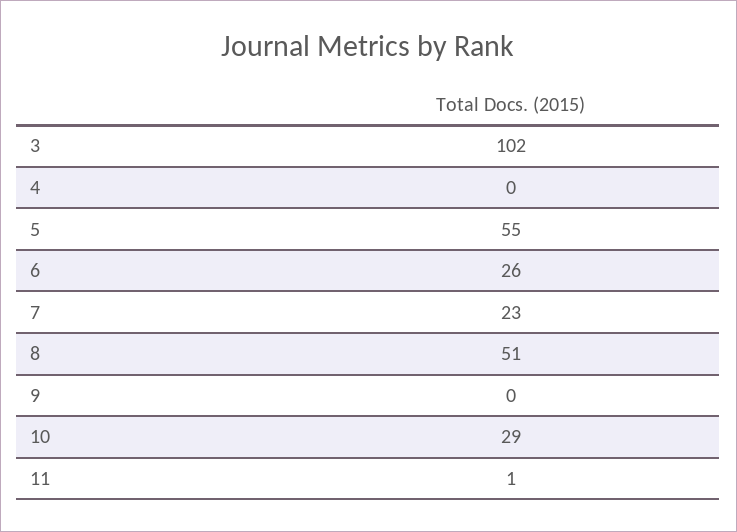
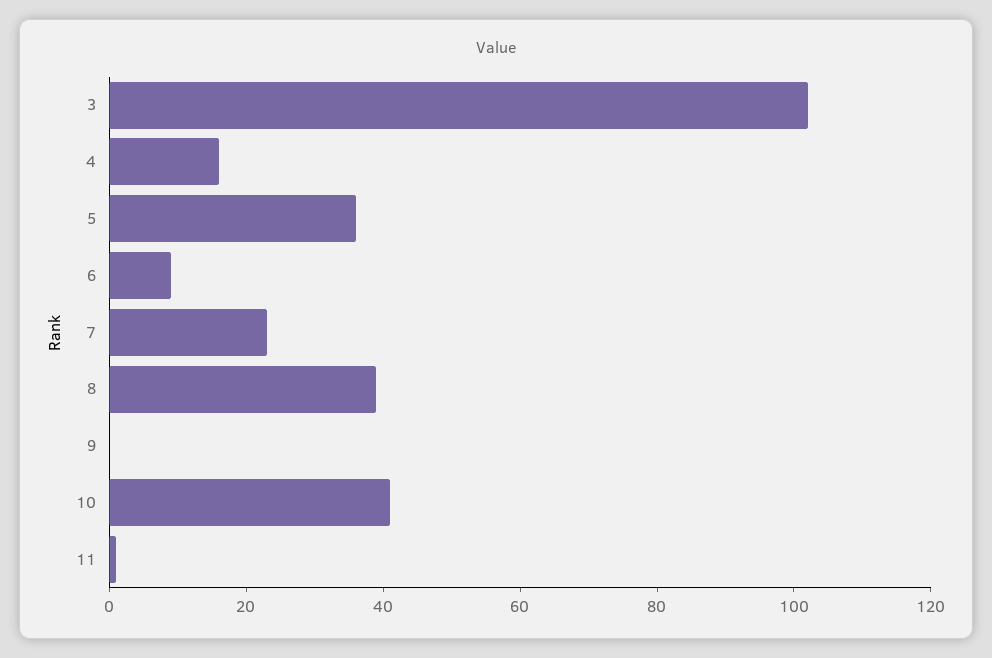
  {
    "3": 102,
-   "4": 0,
+   "4": 15,
-   "5": 55,
+   "5": 35,
-   "6": 26,
+   "6": 10,
    "7": 23,
-   "8": 51,
+   "8": 40,
    "9": 0,
-   "10": 29,
+   "10": 40,
    "11": 1
  }

